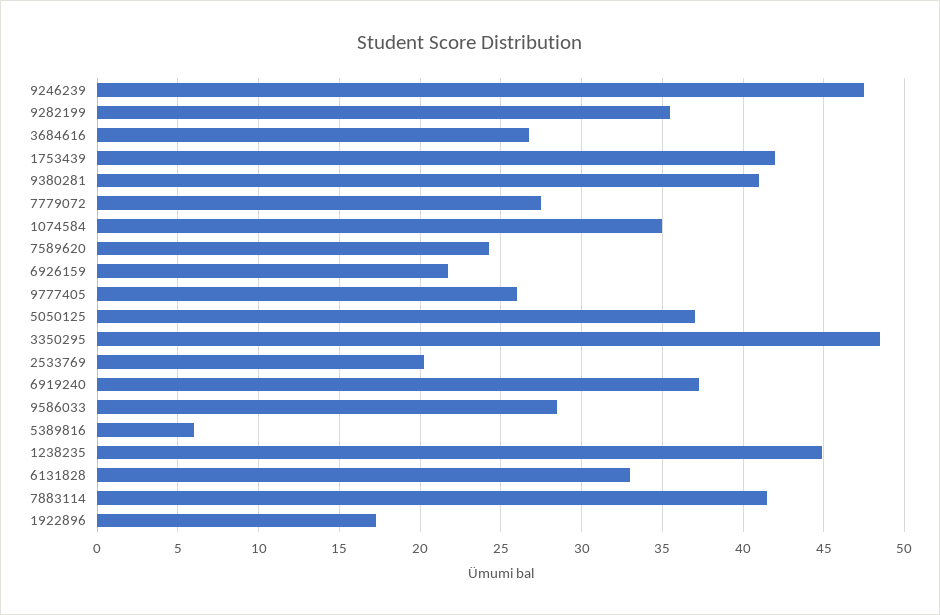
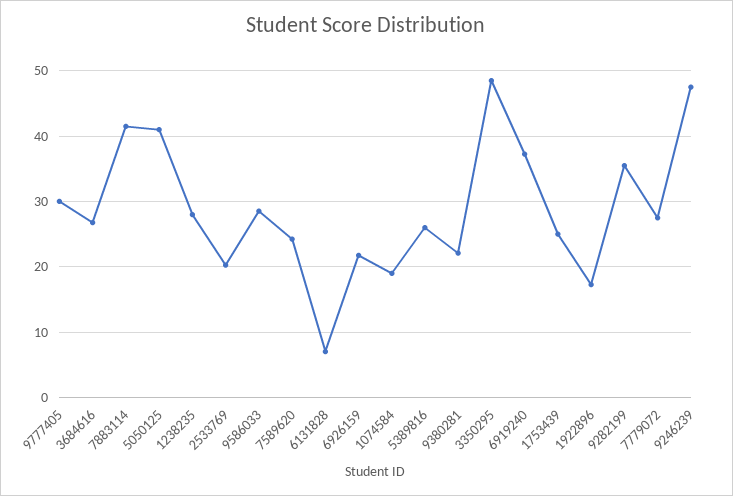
  {
    "9246239": 47.5,
    "9282199": 35.5,
    "3684616": 27,
-   "1753439": 42,
+   "1753439": 25,
-   "9380281": 41,
+   "9380281": 22,
    "7779072": 27.5,
-   "1074584": 35,
+   "1074584": 19,
    "7589620": 24.5,
    "6926159": 22,
-   "9777405": 26,
+   "9777405": 30,
-   "5050125": 37,
+   "5050125": 41,
    "3350295": 48.5,
    "2533769": 20.5,
    "6919240": 37.5,
    "9586033": 28.5,
-   "5389816": 6,
+   "5389816": 26,
-   "1238235": 45,
+   "1238235": 28,
-   "6131828": 33,
+   "6131828": 7,
    "7883114": 41.5,
    "1922896": 17.5
  }

